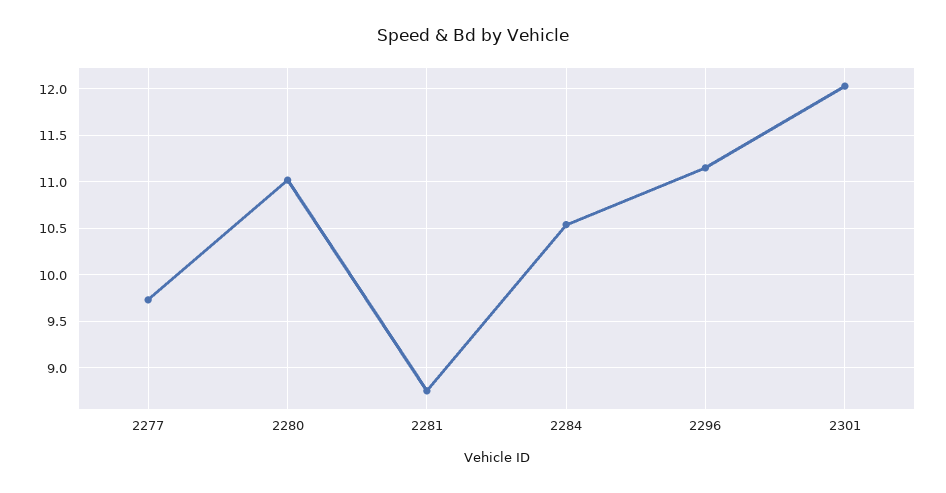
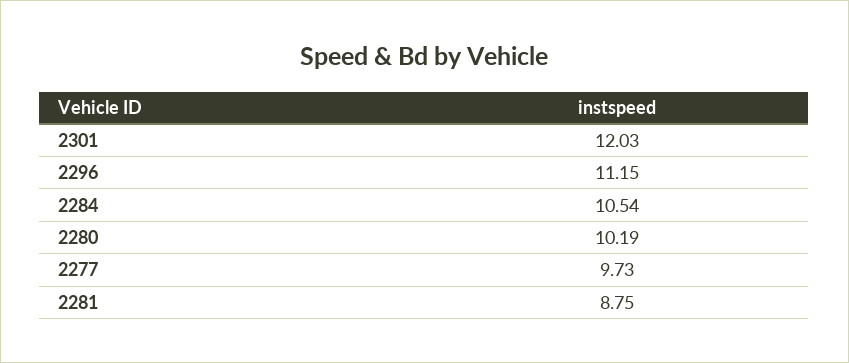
  {
    "2277": 9.73,
-   "2280": 11,
+   "2280": 10.19,
    "2281": 8.75,
    "2284": 10.54,
    "2296": 11.15,
    "2301": 12.03
  }

